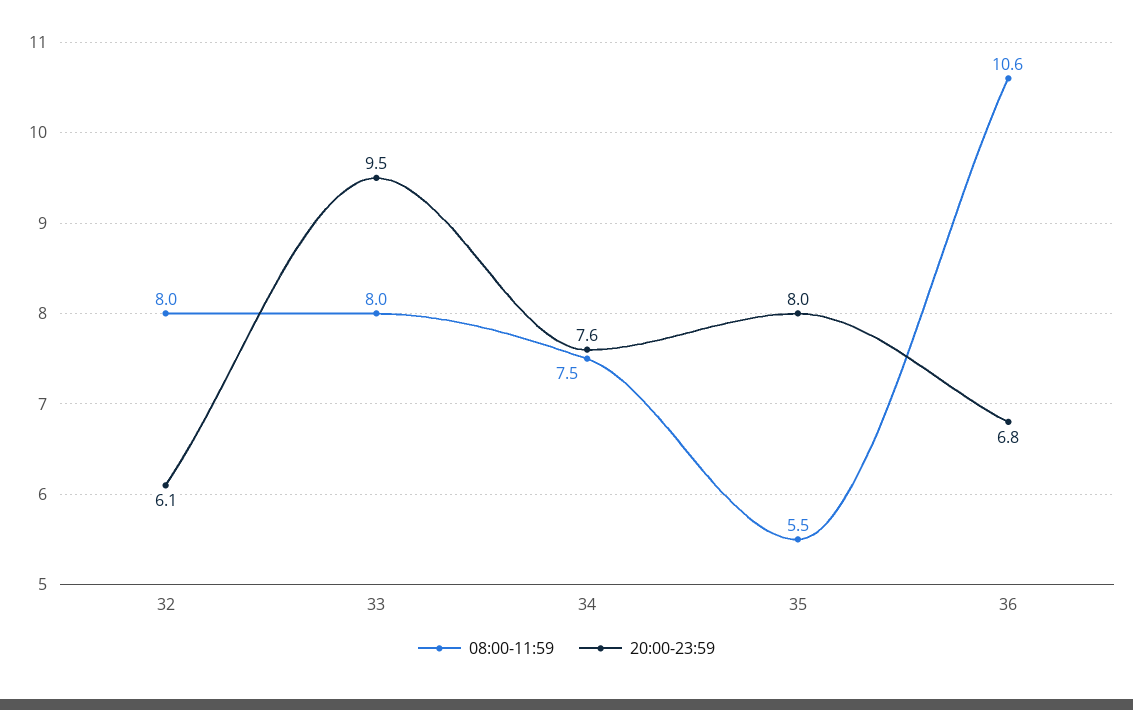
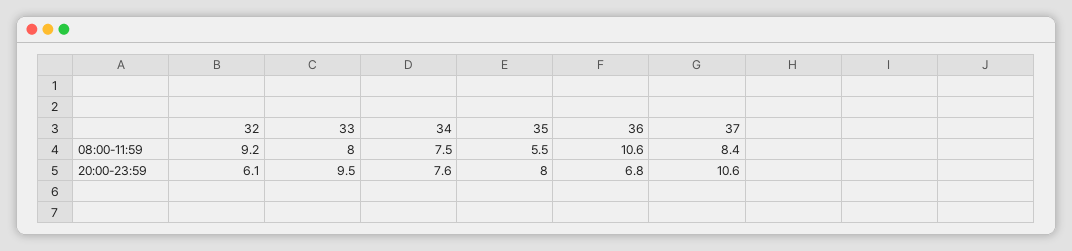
  {
    "08:00-11:59": {
-     "32": 8,
+     "32": 9.2,
      "33": 8,
      "34": 7.5,
      "35": 5.5,
-     "36": 10.6
+     "36": 10.6,
+     "37": 8.4
    },
    "20:00-23:59": {
      "32": 6.1,
      "33": 9.5,
      "34": 7.6,
      "35": 8,
-     "36": 6.8
+     "36": 6.8,
+     "37": 10.6
    }
  }

